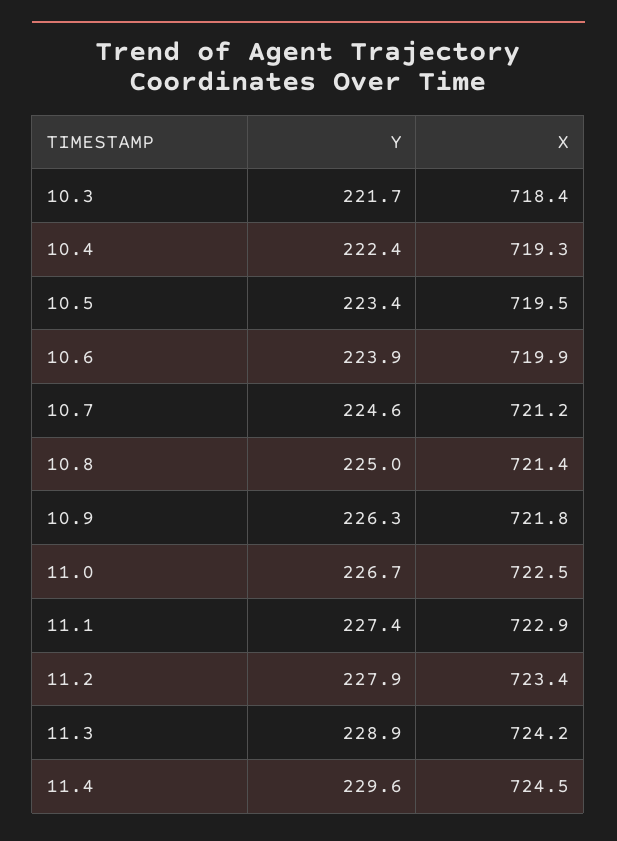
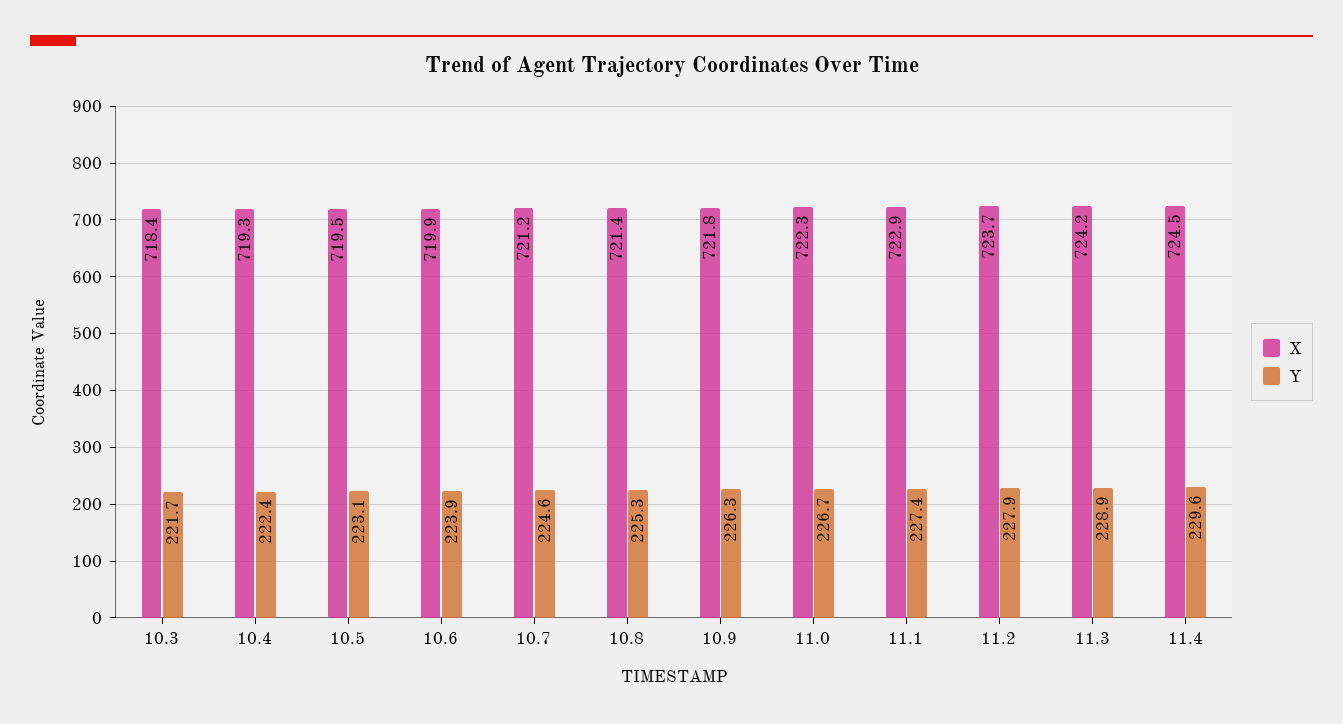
  {
    "Y": {
      "10.3": 221.7,
      "10.4": 222.4,
-     "10.5": 223.4,
+     "10.5": 223.1,
      "10.6": 223.9,
      "10.7": 224.6,
-     "10.8": 225,
+     "10.8": 225.3,
      "10.9": 226.3,
      "11.0": 226.7,
      "11.1": 227.4,
      "11.2": 227.9,
      "11.3": 228.9,
      "11.4": 229.6
    },
    "X": {
      "10.3": 718.4,
      "10.4": 719.3,
      "10.5": 719.5,
      "10.6": 719.9,
      "10.7": 721.2,
      "10.8": 721.4,
      "10.9": 721.8,
-     "11.0": 722.5,
+     "11.0": 722.3,
      "11.1": 722.9,
-     "11.2": 723.4,
+     "11.2": 723.7,
      "11.3": 724.2,
      "11.4": 724.5
    }
  }

